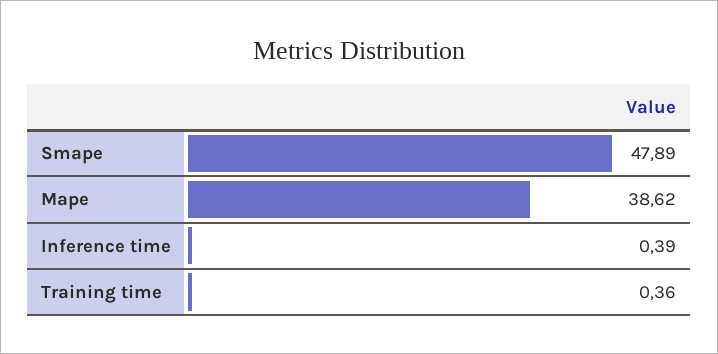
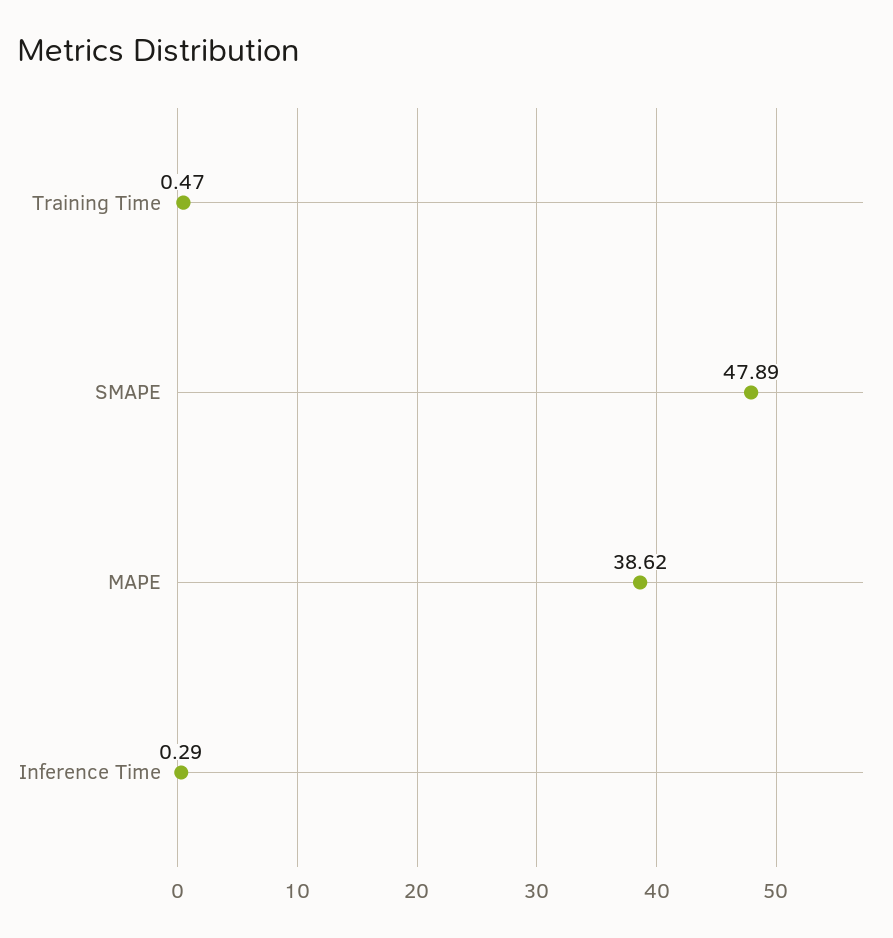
  {
    "Smape": 47.89,
    "Mape": 38.62,
-   "Inference time": 0.39,
+   "Inference time": 0.29,
-   "Training time": 0.36
+   "Training time": 0.47
  }

